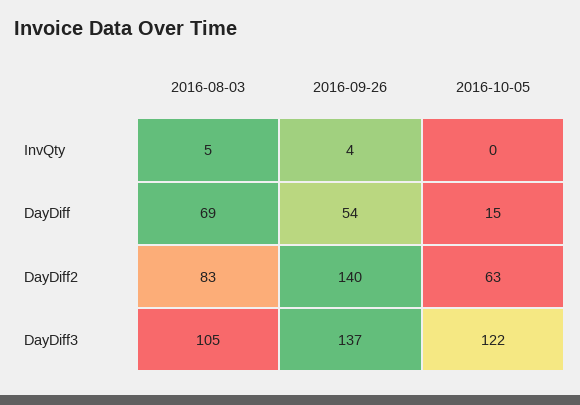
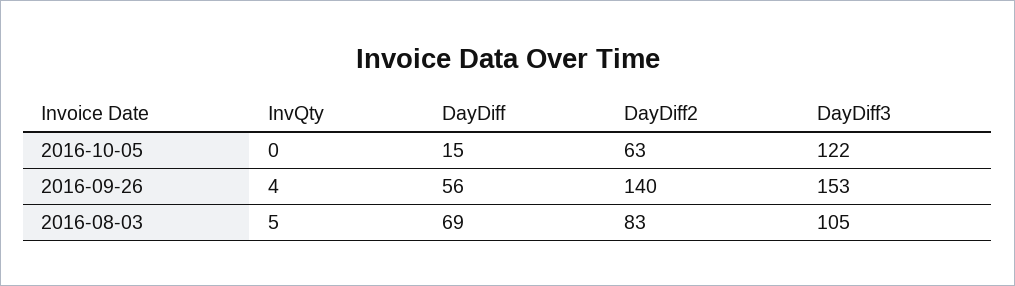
  {
    "2016-08-03": {
      "InvQty": 5,
      "DayDiff": 69,
      "DayDiff2": 83,
      "DayDiff3": 105
    },
    "2016-09-26": {
      "InvQty": 4,
-     "DayDiff": 54,
+     "DayDiff": 56,
      "DayDiff2": 140,
-     "DayDiff3": 137
+     "DayDiff3": 153
    },
    "2016-10-05": {
      "InvQty": 0,
      "DayDiff": 15,
      "DayDiff2": 63,
      "DayDiff3": 122
    }
  }

